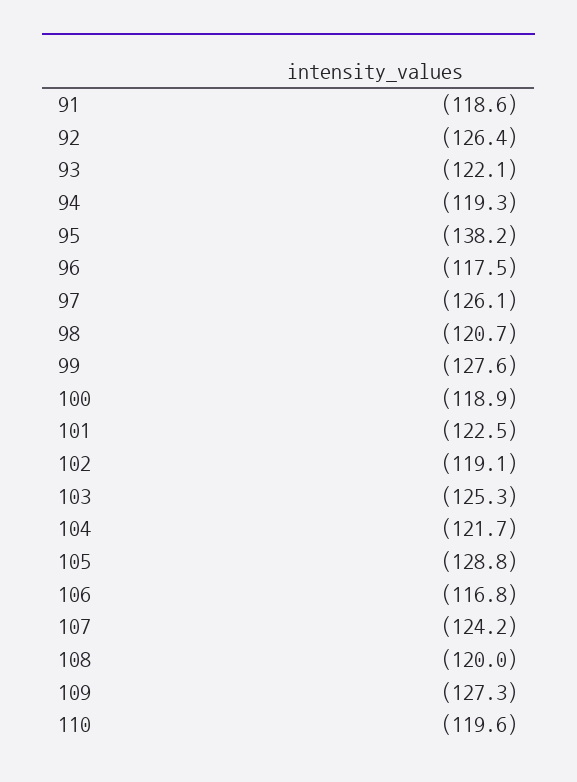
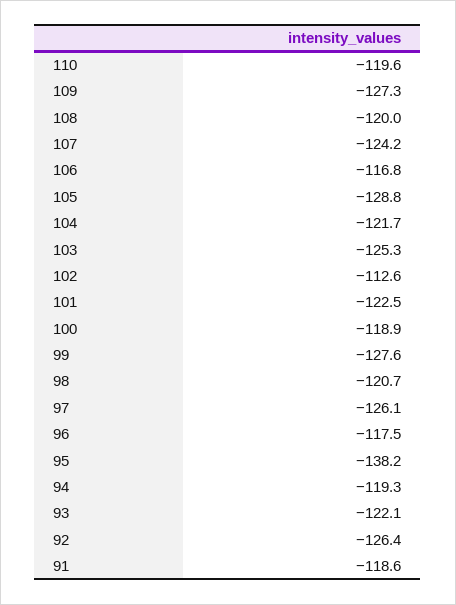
  {
    "91": -118.6,
    "92": -126.4,
    "93": -122.1,
    "94": -119.3,
    "95": -138.2,
    "96": -117.5,
    "97": -126.1,
    "98": -120.7,
    "99": -127.6,
    "100": -118.9,
    "101": -122.5,
-   "102": -119.1,
+   "102": -112.6,
    "103": -125.3,
    "104": -121.7,
    "105": -128.8,
    "106": -116.8,
    "107": -124.2,
    "108": -120,
    "109": -127.3,
    "110": -119.6
  }

